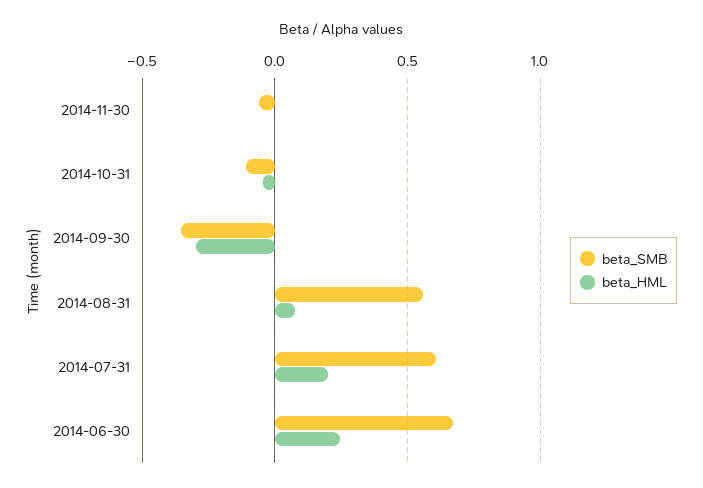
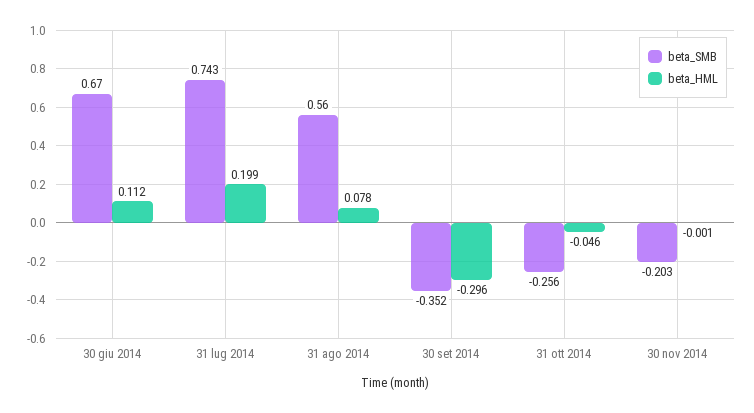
  {
    "beta_SMB": {
-     "2014-11-30": -0.05,
+     "2014-11-30": -0.203,
-     "2014-10-31": -0.1,
+     "2014-10-31": -0.256,
      "2014-09-30": -0.352,
      "2014-08-31": 0.56,
-     "2014-07-31": 0.6,
+     "2014-07-31": 0.743,
      "2014-06-30": 0.67
    },
    "beta_HML": {
      "2014-11-30": -0.001,
      "2014-10-31": -0.046,
      "2014-09-30": -0.296,
      "2014-08-31": 0.078,
      "2014-07-31": 0.199,
-     "2014-06-30": 0.25
+     "2014-06-30": 0.112
    }
  }

